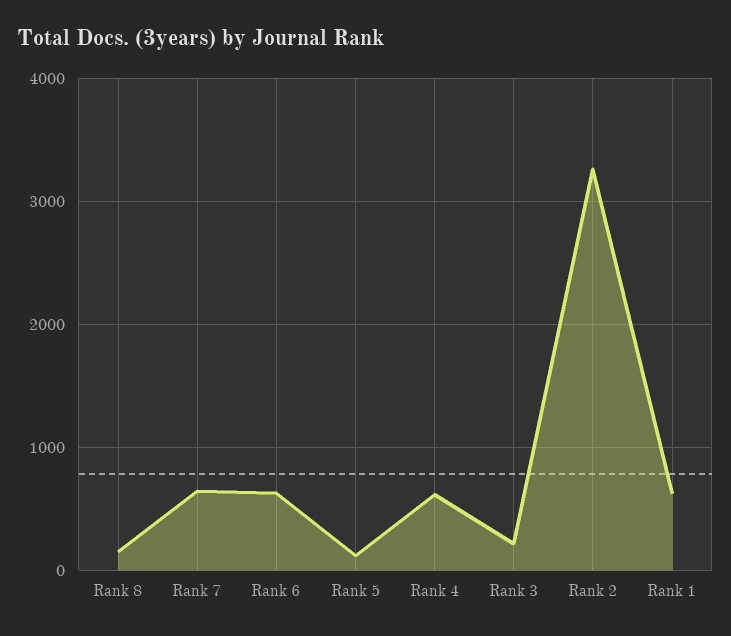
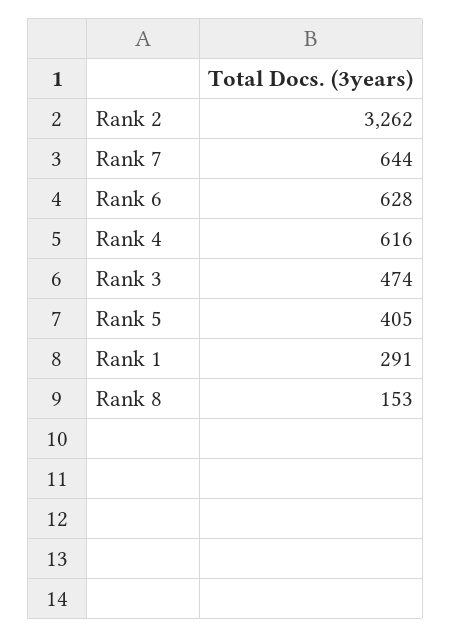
  {
    "Rank 8": 153,
    "Rank 7": 644,
    "Rank 6": 628,
-   "Rank 5": 100,
+   "Rank 5": 405,
    "Rank 4": 616,
-   "Rank 3": 200,
+   "Rank 3": 474,
    "Rank 2": 3262,
-   "Rank 1": 600
+   "Rank 1": 291
  }

